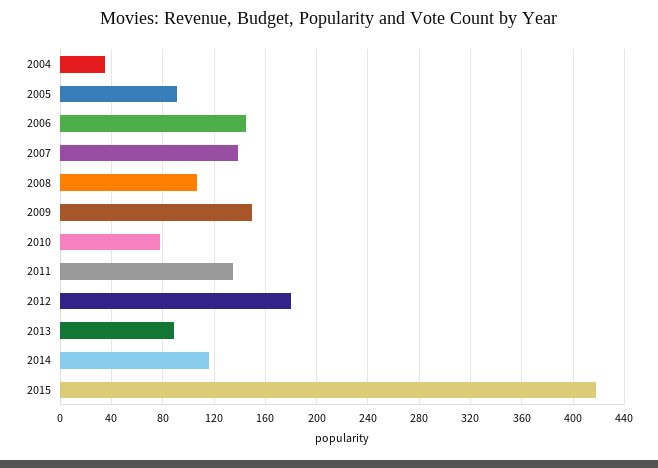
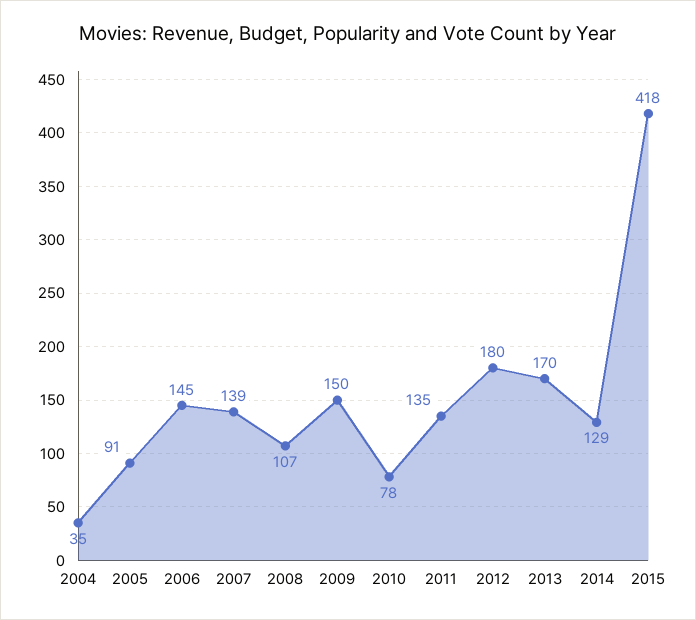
  {
    "2004": 35,
    "2005": 91,
    "2006": 145,
    "2007": 139,
    "2008": 107,
    "2009": 150,
    "2010": 78,
    "2011": 135,
    "2012": 180,
-   "2013": 90,
+   "2013": 170,
-   "2014": 115,
+   "2014": 129,
    "2015": 418
  }

